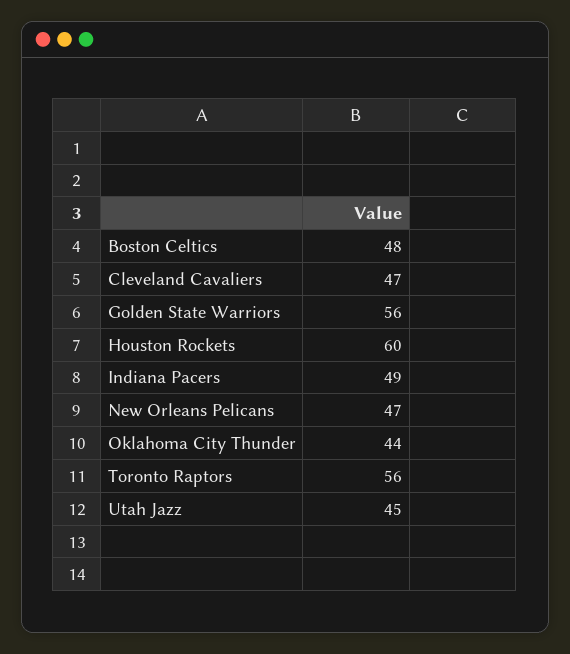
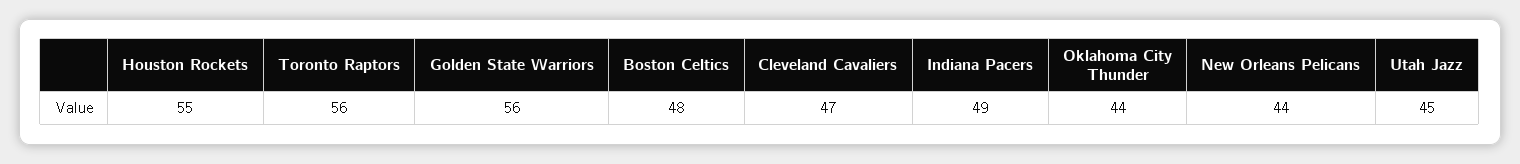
  {
    "Boston Celtics": 48,
    "Cleveland Cavaliers": 47,
    "Golden State Warriors": 56,
-   "Houston Rockets": 60,
+   "Houston Rockets": 55,
    "Indiana Pacers": 49,
-   "New Orleans Pelicans": 47,
+   "New Orleans Pelicans": 44,
    "Oklahoma City Thunder": 44,
    "Toronto Raptors": 56,
    "Utah Jazz": 45
  }

